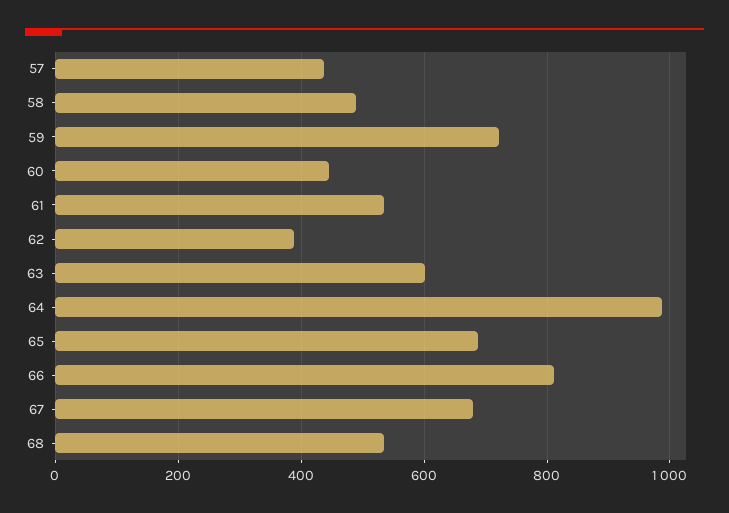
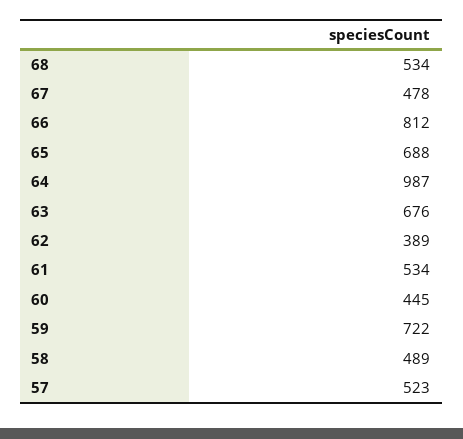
  {
-   "57": 440,
+   "57": 523,
    "58": 489,
    "59": 722,
    "60": 445,
    "61": 534,
    "62": 389,
-   "63": 600,
+   "63": 676,
    "64": 987,
    "65": 688,
    "66": 812,
-   "67": 680,
+   "67": 478,
    "68": 534
  }

